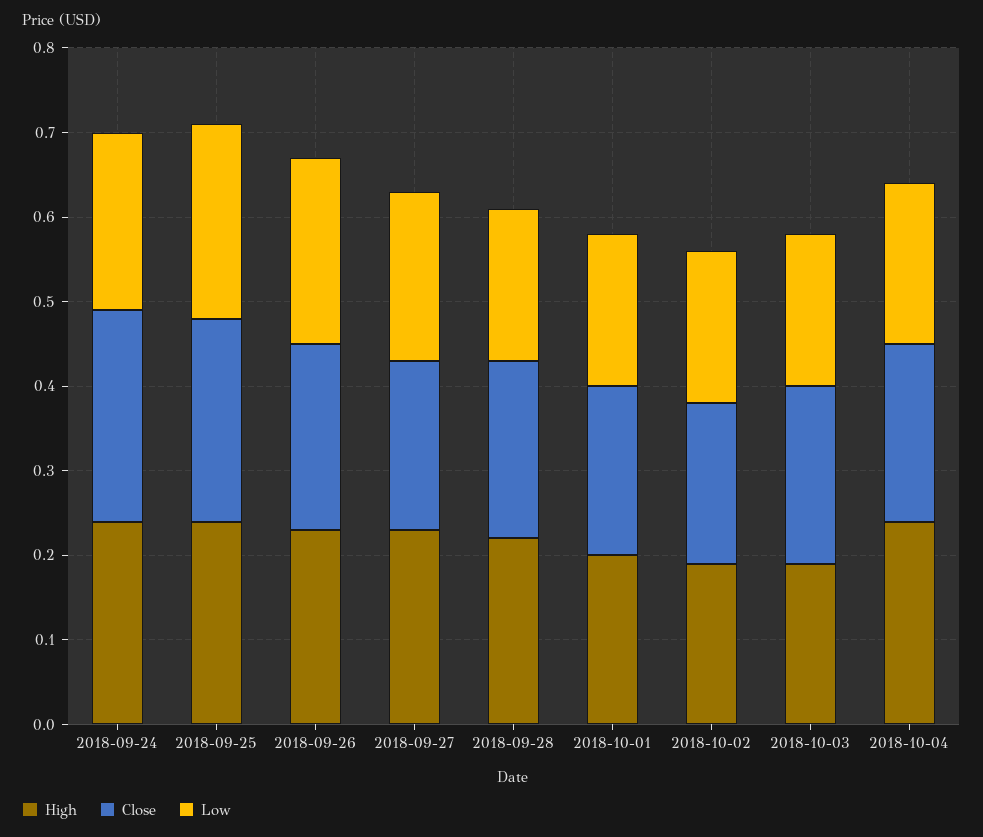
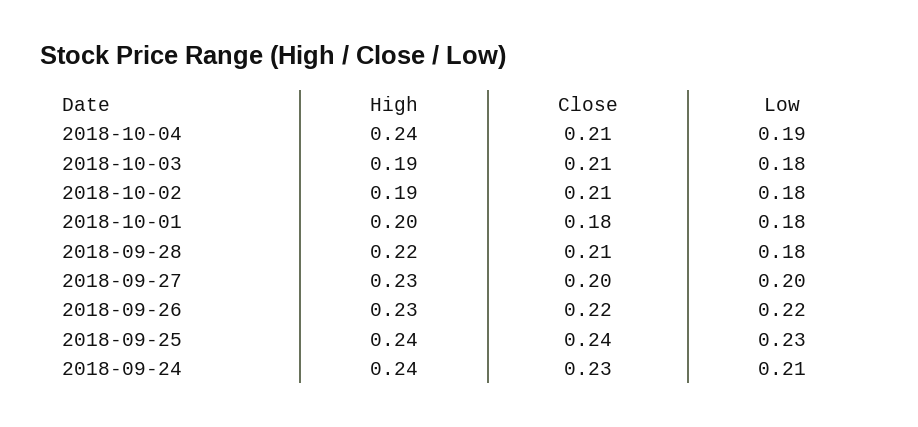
  {
    "High": {
      "2018-09-24": 0.24,
      "2018-09-25": 0.24,
      "2018-09-26": 0.23,
      "2018-09-27": 0.23,
      "2018-09-28": 0.22,
      "2018-10-01": 0.2,
      "2018-10-02": 0.19,
      "2018-10-03": 0.19,
      "2018-10-04": 0.24
    },
    "Close": {
-     "2018-09-24": 0.25,
+     "2018-09-24": 0.23,
      "2018-09-25": 0.24,
      "2018-09-26": 0.22,
      "2018-09-27": 0.2,
      "2018-09-28": 0.21,
-     "2018-10-01": 0.2,
+     "2018-10-01": 0.18,
-     "2018-10-02": 0.19,
+     "2018-10-02": 0.21,
      "2018-10-03": 0.21,
      "2018-10-04": 0.21
    },
    "Low": {
      "2018-09-24": 0.21,
      "2018-09-25": 0.23,
      "2018-09-26": 0.22,
      "2018-09-27": 0.2,
      "2018-09-28": 0.18,
      "2018-10-01": 0.18,
      "2018-10-02": 0.18,
      "2018-10-03": 0.18,
      "2018-10-04": 0.19
    }
  }

